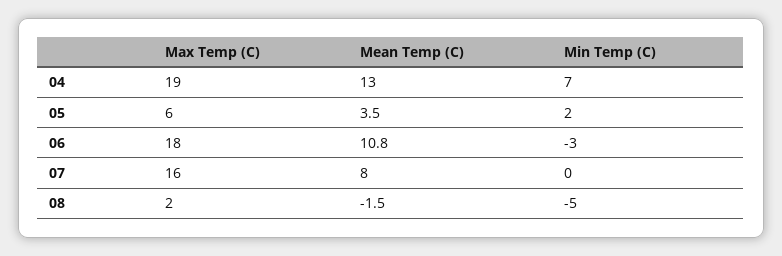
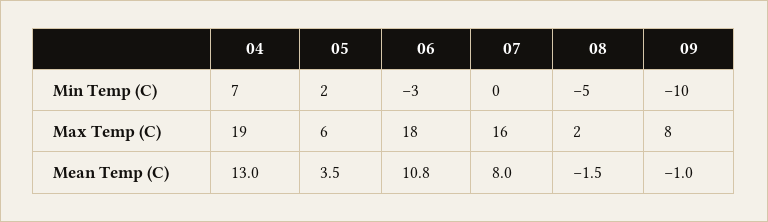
  {
    "Max Temp (C)": {
      "04": 19,
      "05": 6,
      "06": 18,
      "07": 16,
-     "08": 2
+     "08": 2,
+     "09": 8
    },
    "Mean Temp (C)": {
      "04": 13,
      "05": 3.5,
      "06": 10.8,
      "07": 8,
-     "08": -1.5
+     "08": -1.5,
+     "09": -1
    },
    "Min Temp (C)": {
      "04": 7,
      "05": 2,
      "06": -3,
      "07": 0,
-     "08": -5
+     "08": -5,
+     "09": -10
    }
  }

